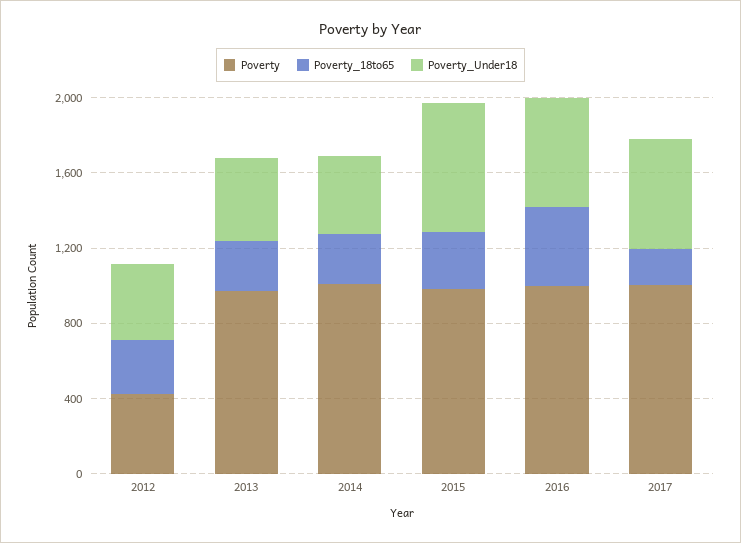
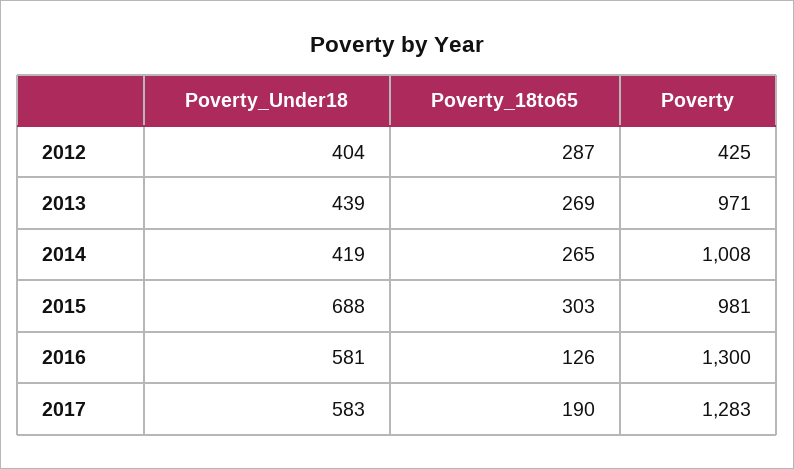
  {
    "Poverty": {
      "2012": 425,
      "2013": 971,
      "2014": 1008,
      "2015": 981,
-     "2016": 1000,
+     "2016": 1300,
-     "2017": 1000
+     "2017": 1283
    },
    "Poverty_18to65": {
      "2012": 287,
      "2013": 269,
      "2014": 265,
      "2015": 303,
-     "2016": 400,
+     "2016": 126,
      "2017": 190
    },
    "Poverty_Under18": {
      "2012": 404,
      "2013": 439,
      "2014": 419,
      "2015": 688,
      "2016": 581,
      "2017": 583
    }
  }

